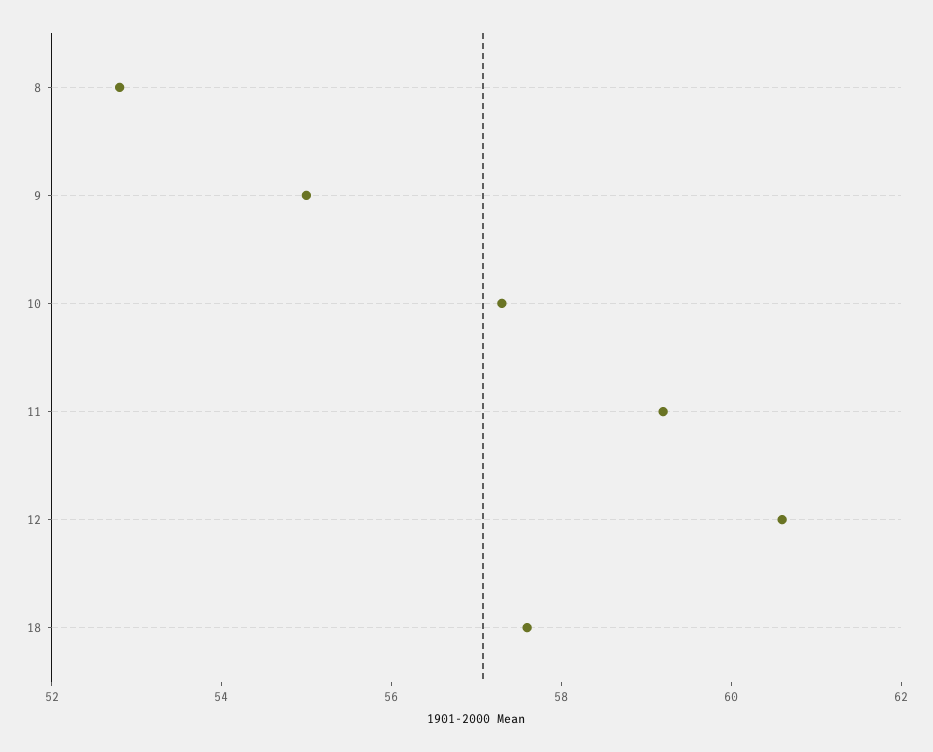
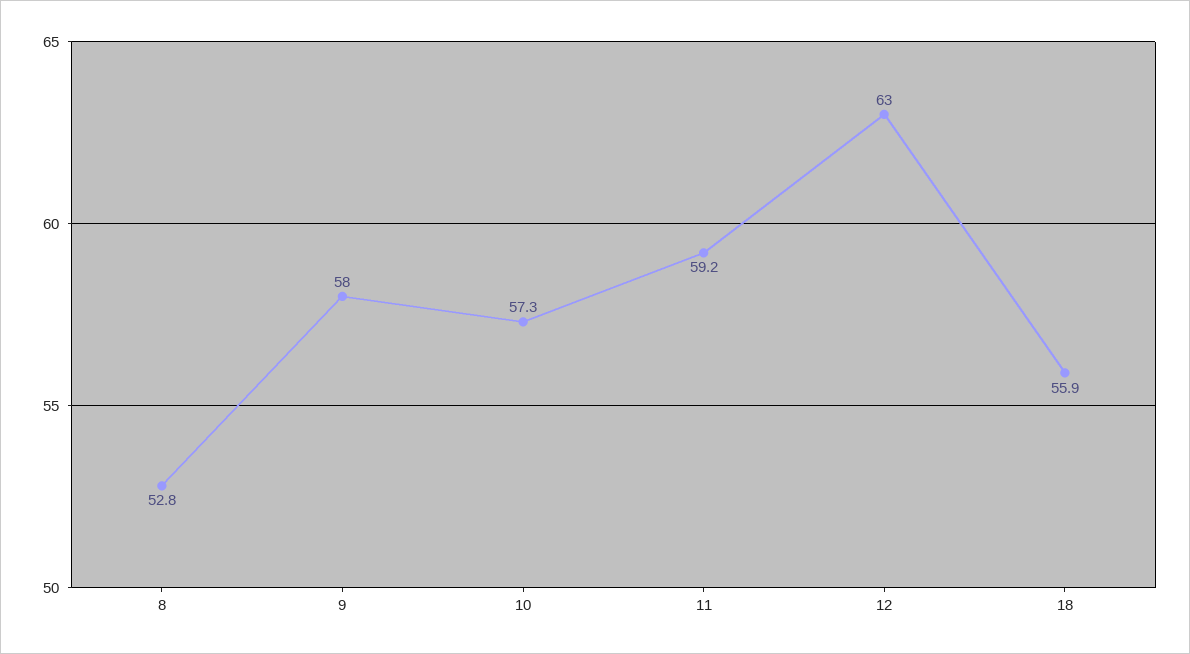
  {
    "8": 52.8,
-   "9": 55,
+   "9": 58,
    "10": 57.3,
    "11": 59.2,
-   "12": 60.5,
+   "12": 63,
-   "18": 57.5
+   "18": 55.9
  }

